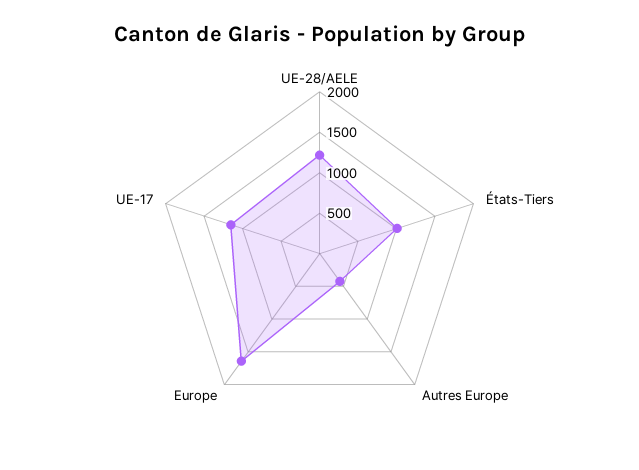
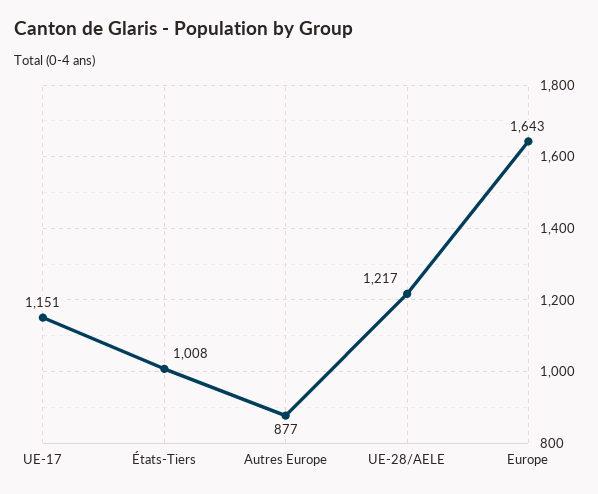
  {
    "UE-28/AELE": 1217,
    "États-Tiers": 1008,
-   "Autres Europe": 400,
+   "Autres Europe": 877,
    "Europe": 1643,
    "UE-17": 1151
  }

